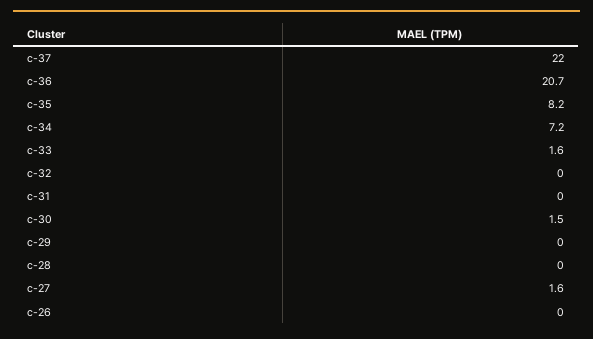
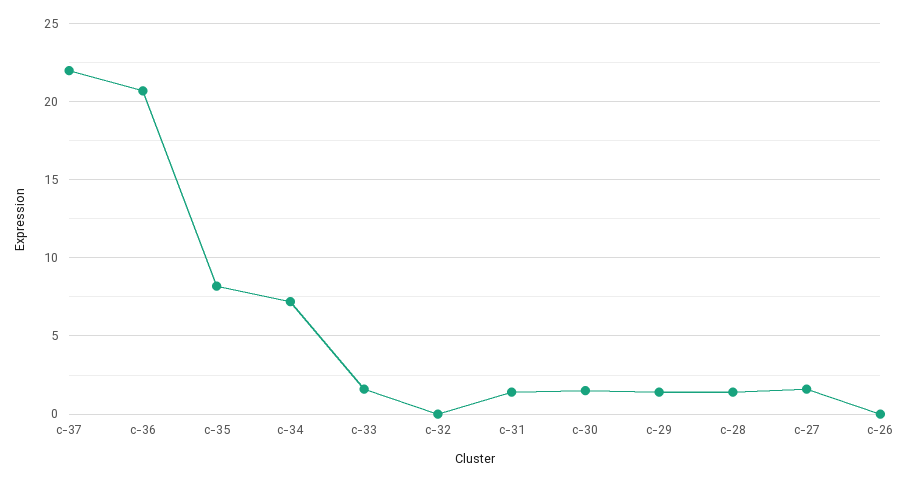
  {
    "c-37": 22,
    "c-36": 20.7,
    "c-35": 8.2,
    "c-34": 7.2,
    "c-33": 1.6,
    "c-32": 0,
-   "c-31": 0,
+   "c-31": 1.5,
    "c-30": 1.5,
-   "c-29": 0,
+   "c-29": 1.5,
-   "c-28": 0,
+   "c-28": 1.5,
    "c-27": 1.6,
    "c-26": 0
  }

